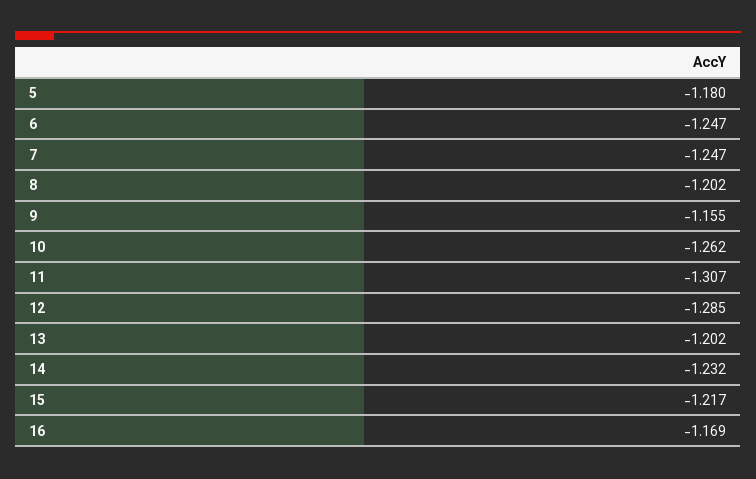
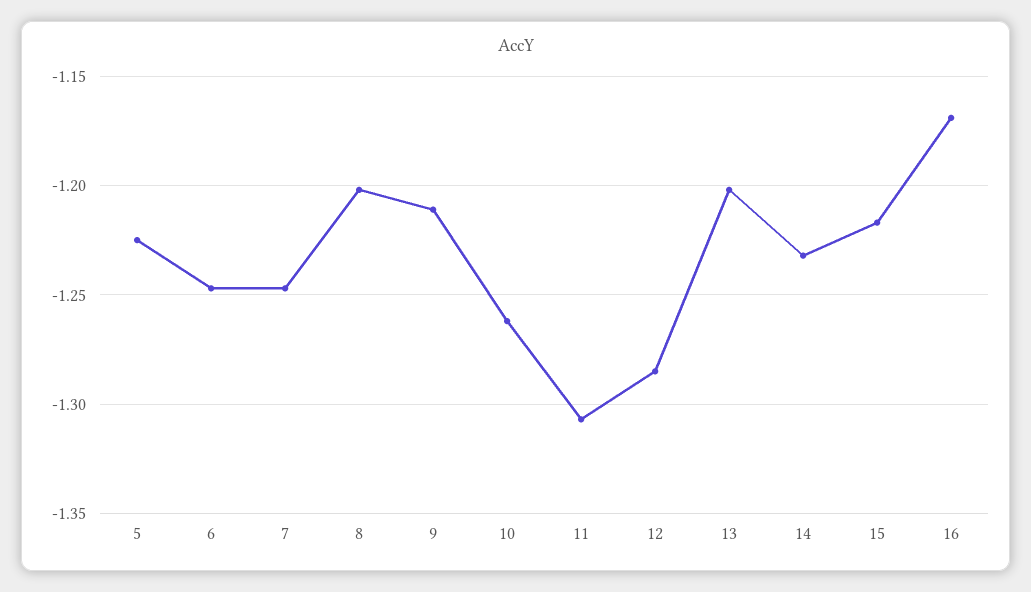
  {
-   "5": -1.18,
+   "5": -1.225,
    "6": -1.247,
    "7": -1.247,
    "8": -1.202,
-   "9": -1.155,
+   "9": -1.21,
    "10": -1.262,
    "11": -1.307,
    "12": -1.285,
    "13": -1.202,
    "14": -1.232,
    "15": -1.217,
    "16": -1.169
  }

